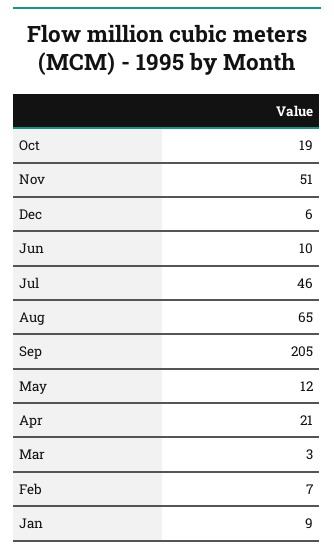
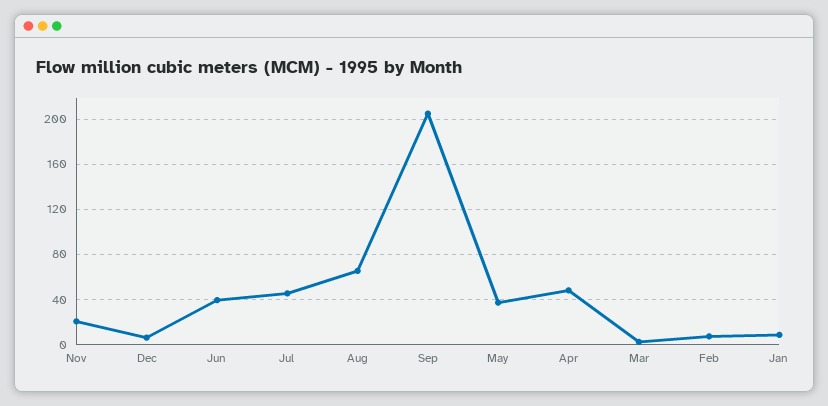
  {
-   "Oct": 19,
-   "Nov": 51,
+   "Nov": 20,
    "Dec": 6,
-   "Jun": 10,
+   "Jun": 40,
    "Jul": 46,
    "Aug": 65,
    "Sep": 205,
-   "May": 12,
+   "May": 40,
-   "Apr": 21,
+   "Apr": 50,
    "Mar": 3,
    "Feb": 7,
    "Jan": 9
  }

